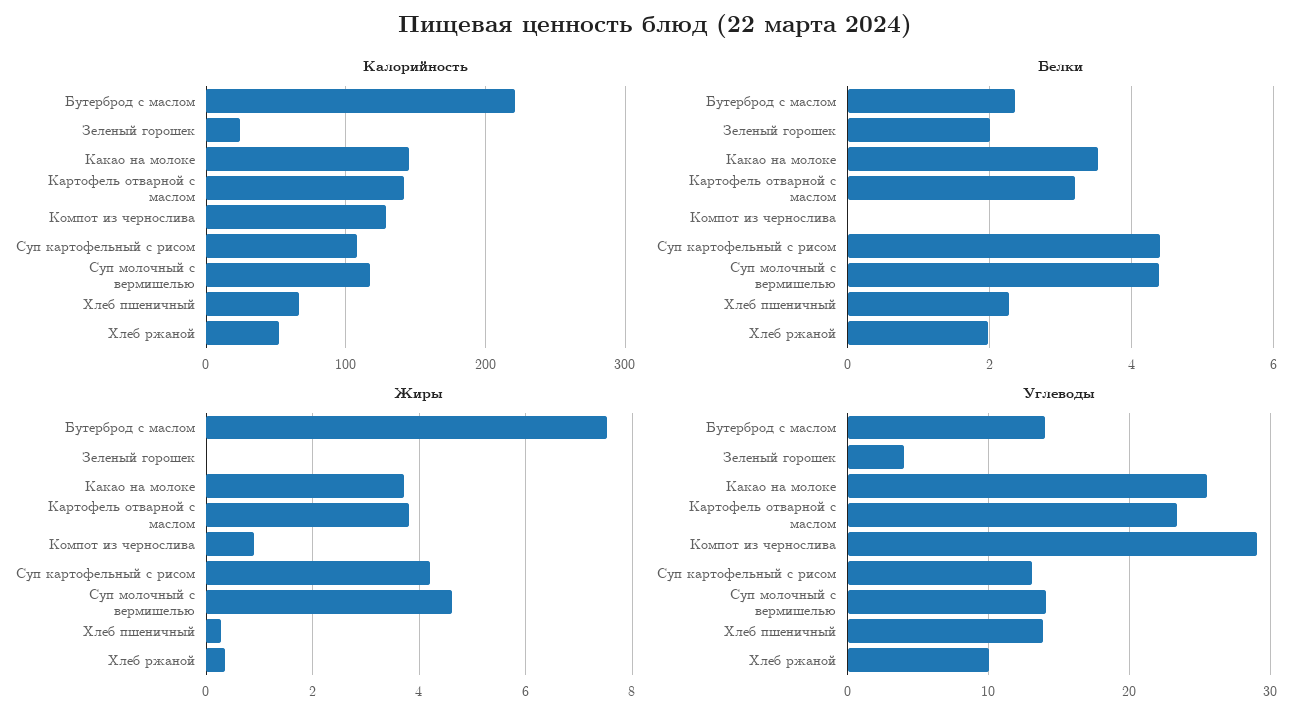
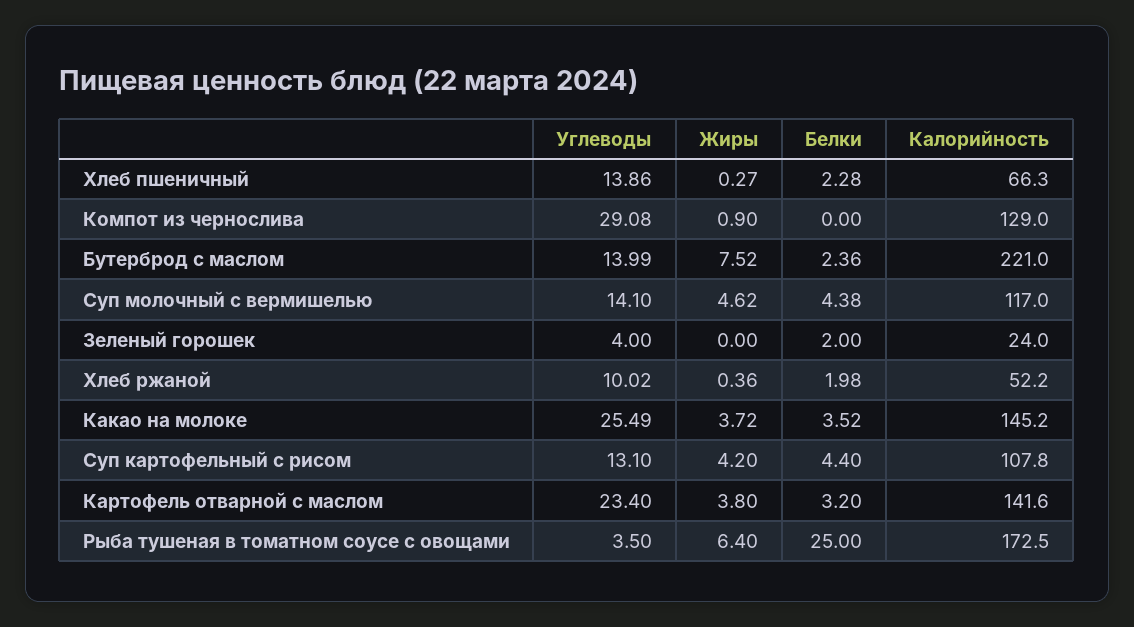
  {
    "Калорийность": {
      "Бутерброд с маслом": 221,
      "Зеленый горошек": 24,
      "Какао на молоке": 145.2,
      "Картофель отварной с маслом": 141.6,
      "Компот из чернослива": 129,
      "Суп картофельный с рисом": 107.8,
      "Суп молочный с вермишелью": 117,
      "Хлеб пшеничный": 66.3,
-     "Хлеб ржаной": 52.2
+     "Хлеб ржаной": 52.2,
+     "Рыба тушеная в томатном соусе с овощами": 172.5
    },
    "Белки": {
      "Бутерброд с маслом": 2.36,
      "Зеленый горошек": 2,
      "Какао на молоке": 3.52,
      "Картофель отварной с маслом": 3.2,
      "Компот из чернослива": 0,
      "Суп картофельный с рисом": 4.4,
      "Суп молочный с вермишелью": 4.38,
      "Хлеб пшеничный": 2.28,
-     "Хлеб ржаной": 1.98
+     "Хлеб ржаной": 1.98,
+     "Рыба тушеная в томатном соусе с овощами": 25
    },
    "Жиры": {
      "Бутерброд с маслом": 7.52,
      "Зеленый горошек": 0,
      "Какао на молоке": 3.72,
      "Картофель отварной с маслом": 3.8,
      "Компот из чернослива": 0.9,
      "Суп картофельный с рисом": 4.2,
      "Суп молочный с вермишелью": 4.62,
      "Хлеб пшеничный": 0.27,
-     "Хлеб ржаной": 0.36
+     "Хлеб ржаной": 0.36,
+     "Рыба тушеная в томатном соусе с овощами": 6.4
    },
    "Углеводы": {
      "Бутерброд с маслом": 13.99,
      "Зеленый горошек": 4,
      "Какао на молоке": 25.49,
      "Картофель отварной с маслом": 23.4,
      "Компот из чернослива": 29.08,
      "Суп картофельный с рисом": 13.1,
      "Суп молочный с вермишелью": 14.1,
      "Хлеб пшеничный": 13.86,
-     "Хлеб ржаной": 10.02
+     "Хлеб ржаной": 10.02,
+     "Рыба тушеная в томатном соусе с овощами": 3.5
    }
  }

